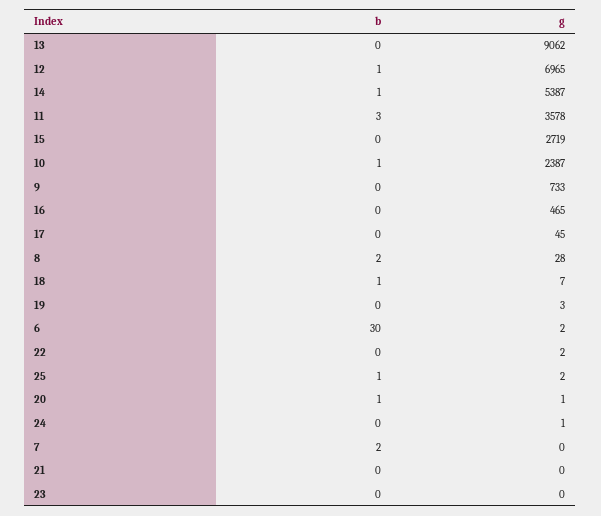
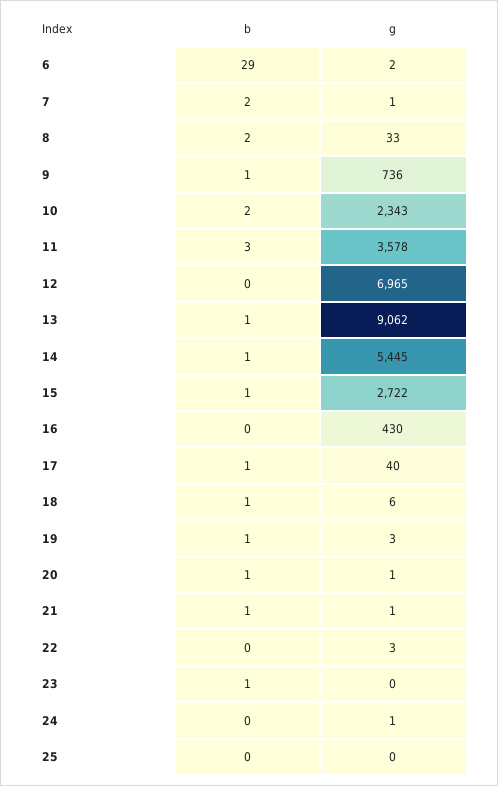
  {
    "b": {
-     "13": 0,
+     "13": 1,
-     "12": 1,
+     "12": 0,
      "14": 1,
      "11": 3,
-     "15": 0,
+     "15": 1,
-     "10": 1,
+     "10": 2,
-     "9": 0,
+     "9": 1,
      "16": 0,
-     "17": 0,
+     "17": 1,
      "8": 2,
      "18": 1,
-     "19": 0,
+     "19": 1,
-     "6": 30,
+     "6": 29,
      "22": 0,
-     "25": 1,
+     "25": 0,
      "20": 1,
      "24": 0,
      "7": 2,
-     "21": 0,
+     "21": 1,
-     "23": 0
+     "23": 1
    },
    "g": {
      "13": 9062,
      "12": 6965,
-     "14": 5387,
+     "14": 5445,
      "11": 3578,
-     "15": 2719,
+     "15": 2722,
-     "10": 2387,
+     "10": 2343,
-     "9": 733,
+     "9": 736,
-     "16": 465,
+     "16": 430,
-     "17": 45,
+     "17": 40,
-     "8": 28,
+     "8": 33,
-     "18": 7,
+     "18": 6,
      "19": 3,
      "6": 2,
-     "22": 2,
+     "22": 3,
-     "25": 2,
+     "25": 0,
      "20": 1,
      "24": 1,
-     "7": 0,
+     "7": 1,
-     "21": 0,
+     "21": 1,
      "23": 0
    }
  }

